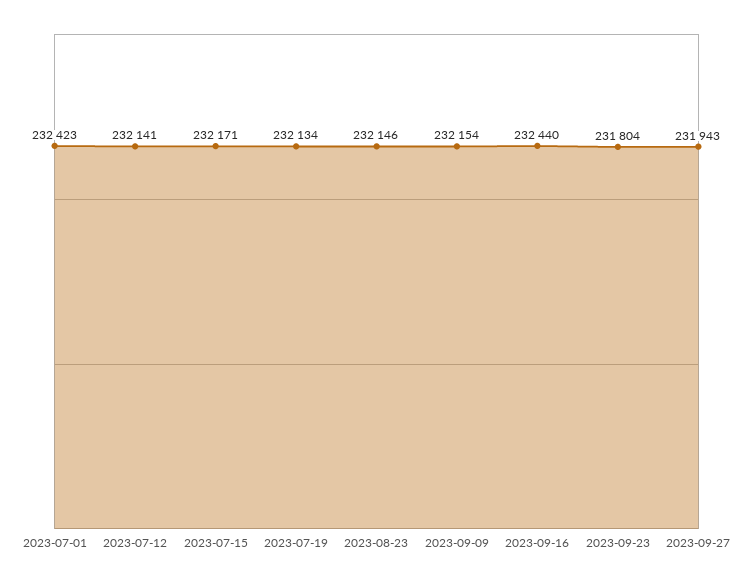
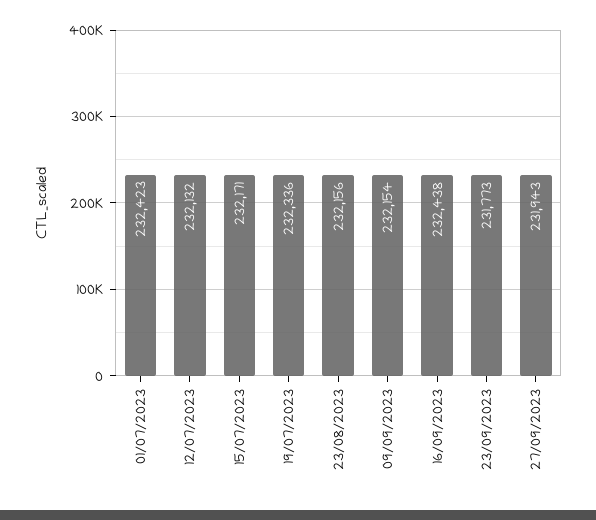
  {
    "2023-07-01": 232423,
-   "2023-07-12": 232141,
+   "2023-07-12": 232132,
    "2023-07-15": 232171,
-   "2023-07-19": 232134,
+   "2023-07-19": 232336,
-   "2023-08-23": 232146,
+   "2023-08-23": 232156,
    "2023-09-09": 232154,
-   "2023-09-16": 232440,
+   "2023-09-16": 232438,
-   "2023-09-23": 231804,
+   "2023-09-23": 231773,
    "2023-09-27": 231943
  }

